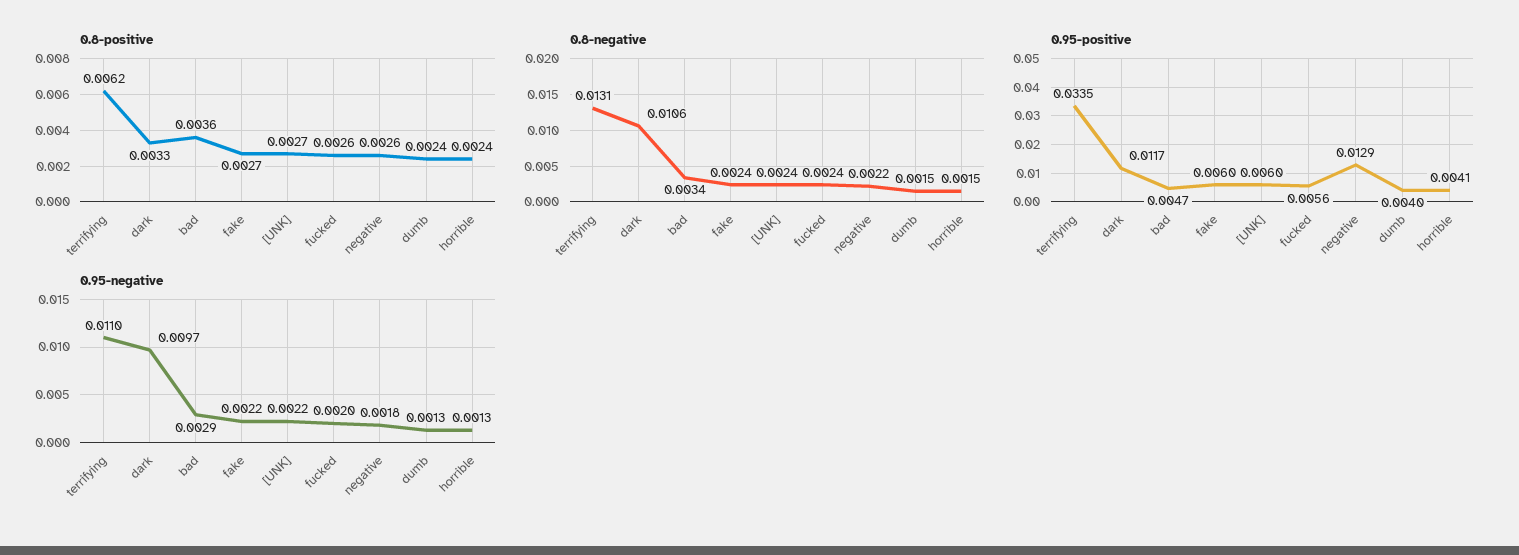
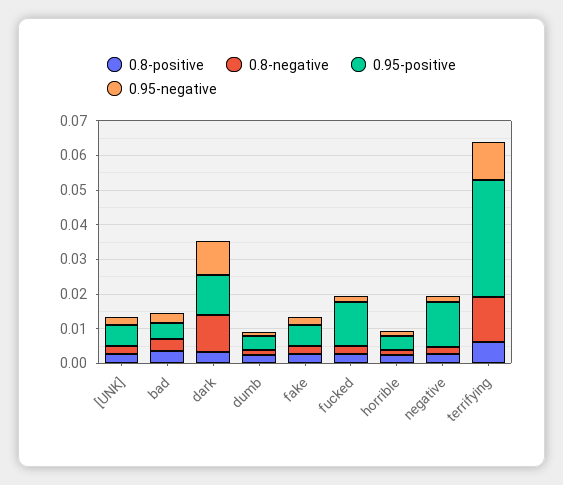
  {
    "0.8-positive": {
      "terrifying": 0.0062,
      "dark": 0.0033,
      "bad": 0.0036,
      "fake": 0.0027,
      "[UNK]": 0.0027,
      "fucked": 0.0026,
      "negative": 0.0026,
      "dumb": 0.0024,
      "horrible": 0.0024
    },
    "0.8-negative": {
      "terrifying": 0.0131,
      "dark": 0.0106,
      "bad": 0.0034,
      "fake": 0.0024,
      "[UNK]": 0.0024,
      "fucked": 0.0024,
      "negative": 0.0022,
      "dumb": 0.0015,
      "horrible": 0.0015
    },
    "0.95-positive": {
      "terrifying": 0.0335,
      "dark": 0.0117,
      "bad": 0.0047,
      "fake": 0.006,
      "[UNK]": 0.006,
-     "fucked": 0.0056,
+     "fucked": 0.0125,
      "negative": 0.0129,
      "dumb": 0.004,
      "horrible": 0.0041
    },
    "0.95-negative": {
      "terrifying": 0.011,
      "dark": 0.0097,
      "bad": 0.0029,
      "fake": 0.0022,
      "[UNK]": 0.0022,
      "fucked": 0.002,
      "negative": 0.0018,
      "dumb": 0.0013,
      "horrible": 0.0013
    }
  }

